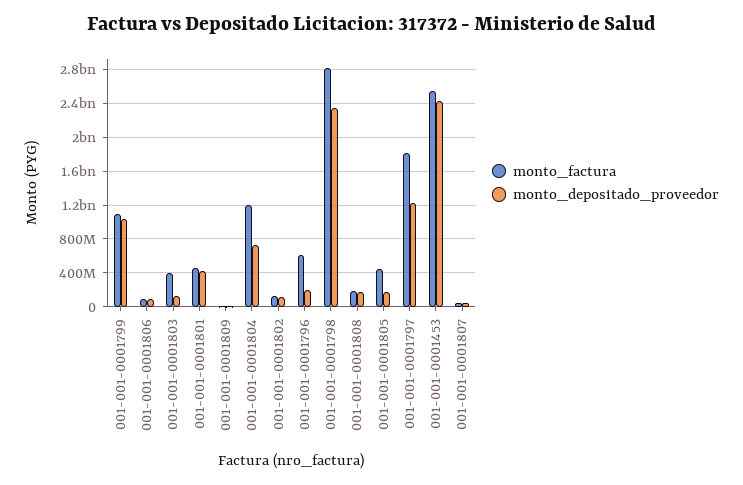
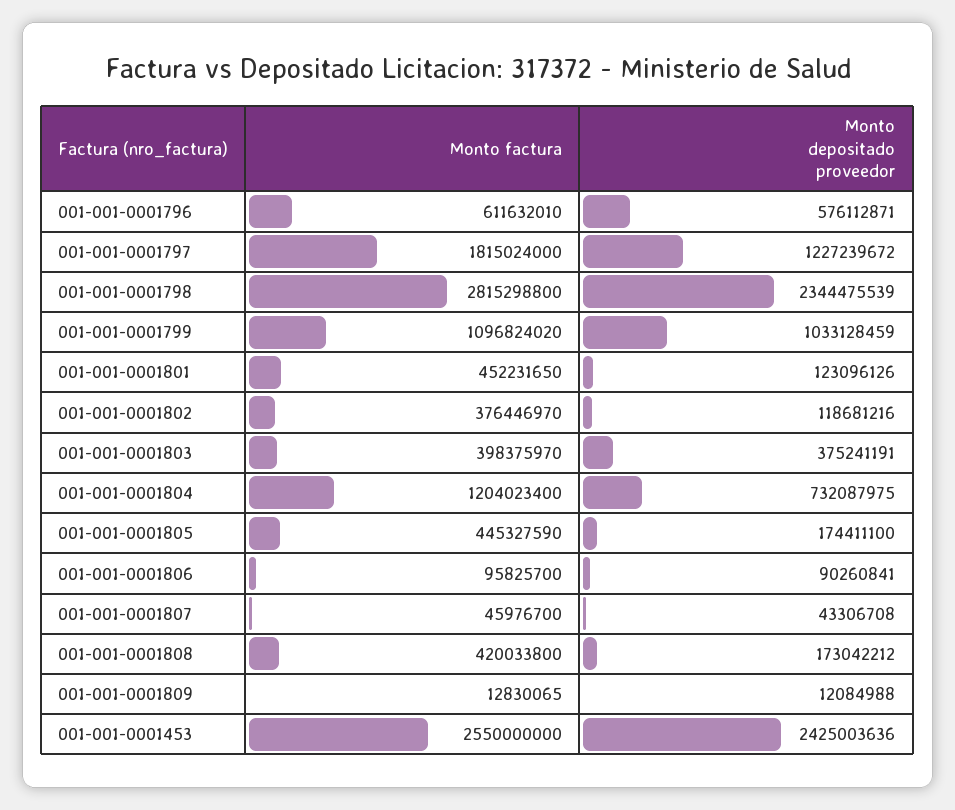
  {
    "monto_factura": {
      "001-001-0001799": 1096824020,
      "001-001-0001806": 95825700,
      "001-001-0001803": 398375970,
      "001-001-0001801": 452231650,
      "001-001-0001809": 12830065,
      "001-001-0001804": 1204023400,
-     "001-001-0001802": 100000000,
+     "001-001-0001802": 376446970,
      "001-001-0001796": 611632010,
      "001-001-0001798": 2815298800,
-     "001-001-0001808": 200000000,
+     "001-001-0001808": 420033800,
      "001-001-0001805": 445327590,
      "001-001-0001797": 1815024000,
      "001-001-0001453": 2550000000,
      "001-001-0001807": 45976700
    },
    "monto_depositado_proveedor": {
      "001-001-0001799": 1033128459,
      "001-001-0001806": 90260841,
-     "001-001-0001803": 100000000,
+     "001-001-0001803": 375241191,
-     "001-001-0001801": 400000000,
+     "001-001-0001801": 123096126,
      "001-001-0001809": 12084988,
      "001-001-0001804": 732087975,
      "001-001-0001802": 118681216,
-     "001-001-0001796": 200000000,
+     "001-001-0001796": 576112871,
      "001-001-0001798": 2344475539,
      "001-001-0001808": 173042212,
      "001-001-0001805": 174411100,
      "001-001-0001797": 1227239672,
      "001-001-0001453": 2425003636,
      "001-001-0001807": 43306708
    }
  }

